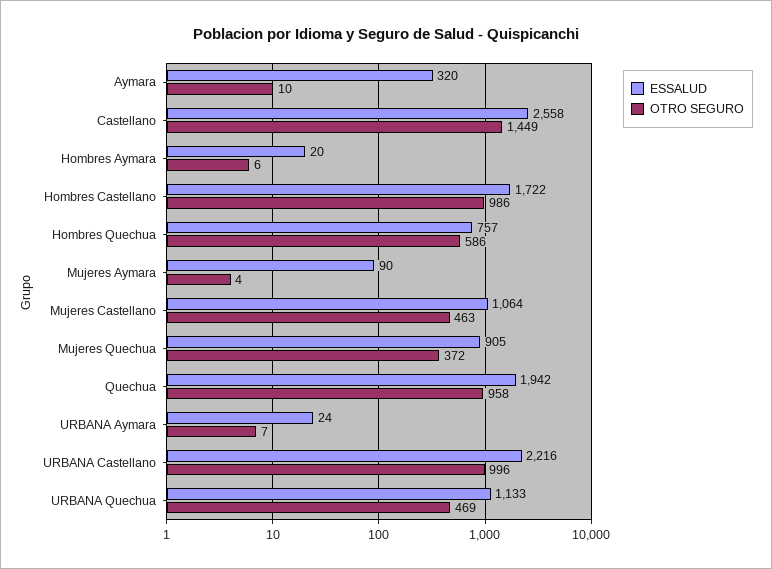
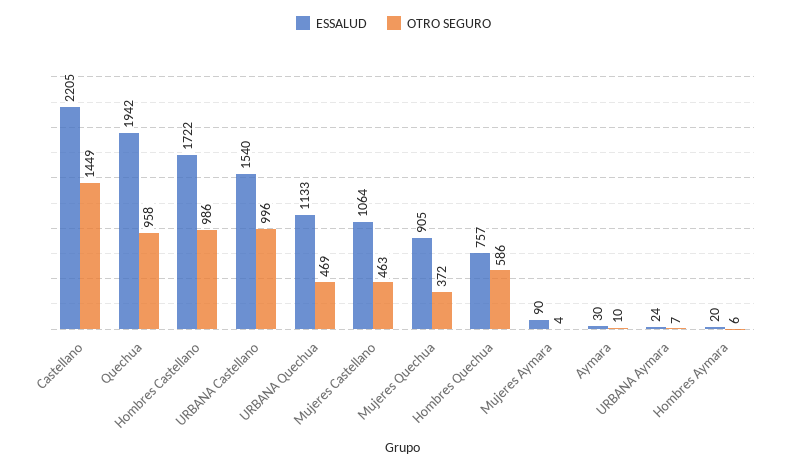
  {
    "ESSALUD": {
-     "Aymara": 320,
+     "Aymara": 30,
-     "Castellano": 2558,
+     "Castellano": 2205,
      "Hombres Aymara": 20,
      "Hombres Castellano": 1722,
      "Hombres Quechua": 757,
      "Mujeres Aymara": 90,
      "Mujeres Castellano": 1064,
      "Mujeres Quechua": 905,
      "Quechua": 1942,
      "URBANA Aymara": 24,
-     "URBANA Castellano": 2216,
+     "URBANA Castellano": 1540,
      "URBANA Quechua": 1133
    },
    "OTRO SEGURO": {
      "Aymara": 10,
      "Castellano": 1449,
      "Hombres Aymara": 6,
      "Hombres Castellano": 986,
      "Hombres Quechua": 586,
      "Mujeres Aymara": 4,
      "Mujeres Castellano": 463,
      "Mujeres Quechua": 372,
      "Quechua": 958,
      "URBANA Aymara": 7,
      "URBANA Castellano": 996,
      "URBANA Quechua": 469
    }
  }

